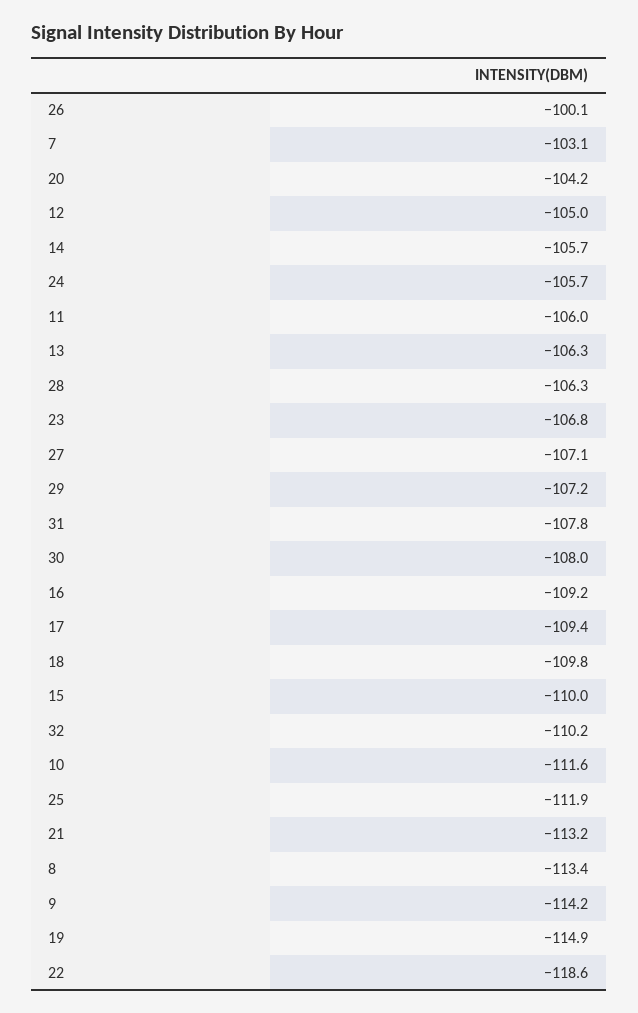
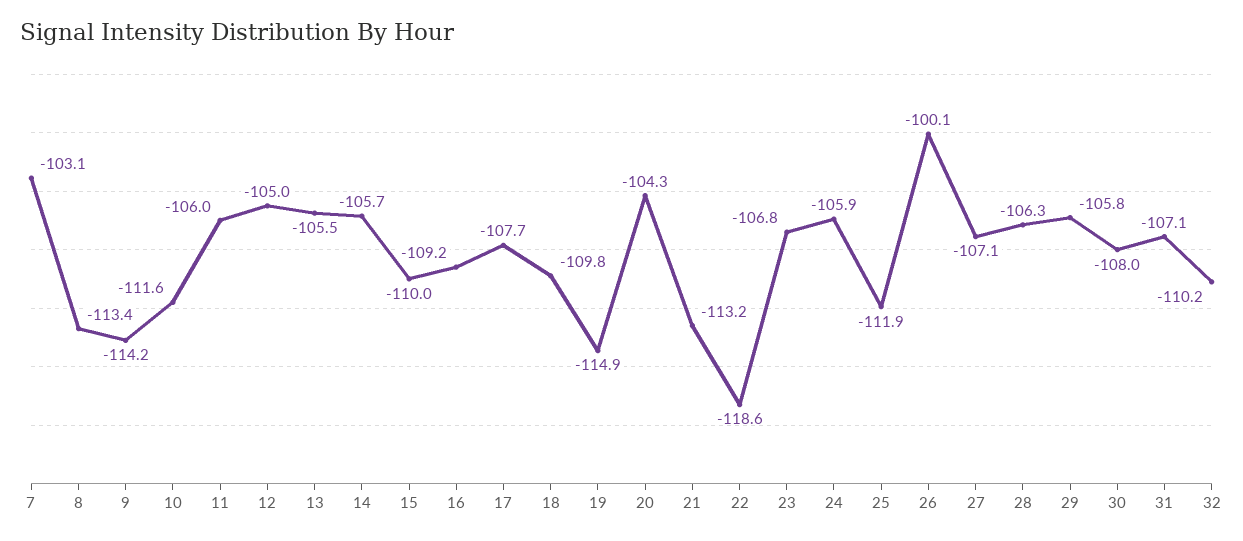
  {
    "26": -100.1,
    "7": -103.1,
-   "20": -104.2,
+   "20": -104.3,
    "12": -105,
    "14": -105.7,
-   "24": -105.7,
+   "24": -105.9,
    "11": -106,
-   "13": -106.3,
+   "13": -105.5,
    "28": -106.3,
    "23": -106.8,
    "27": -107.1,
-   "29": -107.2,
+   "29": -105.8,
-   "31": -107.8,
+   "31": -107.1,
    "30": -108,
    "16": -109.2,
-   "17": -109.4,
+   "17": -107.7,
    "18": -109.8,
    "15": -110,
    "32": -110.2,
    "10": -111.6,
    "25": -111.9,
    "21": -113.2,
    "8": -113.4,
    "9": -114.2,
    "19": -114.9,
    "22": -118.6
  }

